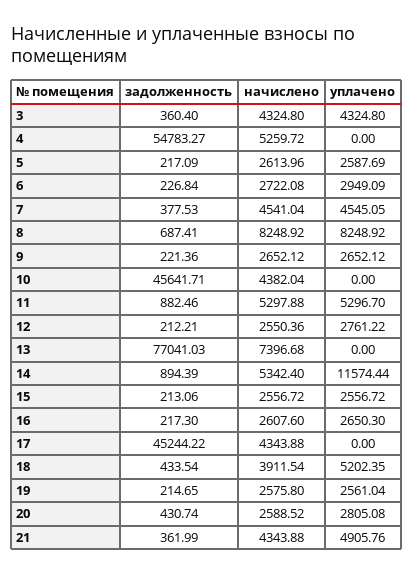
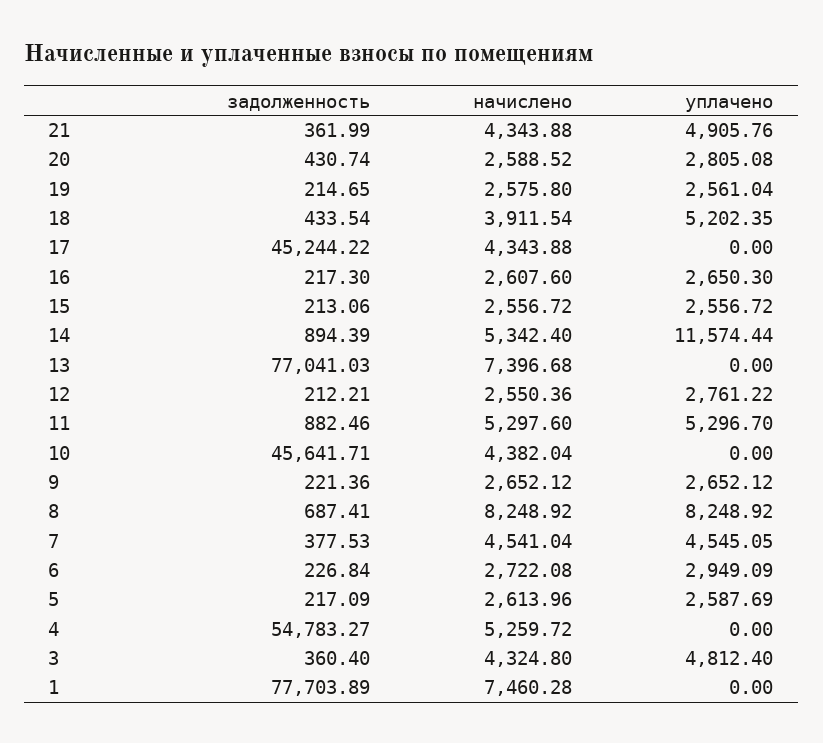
  {
    "задолженность": {
      "3": 360.4,
      "4": 54783.27,
      "5": 217.09,
      "6": 226.84,
      "7": 377.53,
      "8": 687.41,
      "9": 221.36,
      "10": 45641.71,
      "11": 882.46,
      "12": 212.21,
      "13": 77041.03,
      "14": 894.39,
      "15": 213.06,
      "16": 217.3,
      "17": 45244.22,
      "18": 433.54,
      "19": 214.65,
      "20": 430.74,
-     "21": 361.99
+     "21": 361.99,
+     "1": 77703.89
    },
    "начислено": {
      "3": 4324.8,
      "4": 5259.72,
      "5": 2613.96,
      "6": 2722.08,
      "7": 4541.04,
      "8": 8248.92,
      "9": 2652.12,
      "10": 4382.04,
-     "11": 5297.88,
+     "11": 5297.6,
      "12": 2550.36,
      "13": 7396.68,
      "14": 5342.4,
      "15": 2556.72,
      "16": 2607.6,
      "17": 4343.88,
      "18": 3911.54,
      "19": 2575.8,
      "20": 2588.52,
-     "21": 4343.88
+     "21": 4343.88,
+     "1": 7460.28
    },
    "уплачено": {
-     "3": 4324.8,
+     "3": 4812.4,
      "4": 0,
      "5": 2587.69,
      "6": 2949.09,
      "7": 4545.05,
      "8": 8248.92,
      "9": 2652.12,
      "10": 0,
      "11": 5296.7,
      "12": 2761.22,
      "13": 0,
      "14": 11574.44,
      "15": 2556.72,
      "16": 2650.3,
      "17": 0,
      "18": 5202.35,
      "19": 2561.04,
      "20": 2805.08,
-     "21": 4905.76
+     "21": 4905.76,
+     "1": 0
    }
  }

